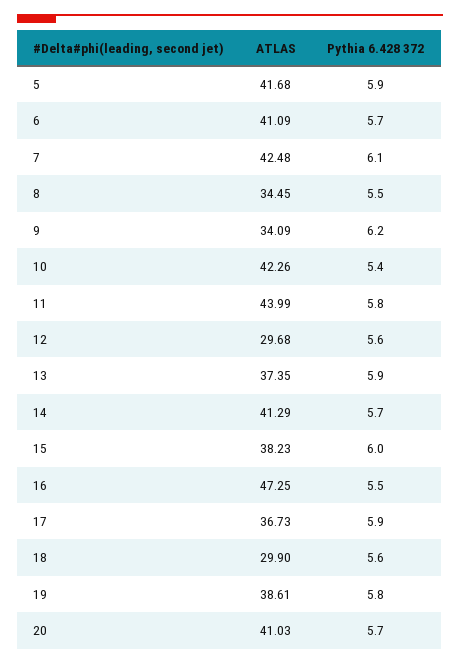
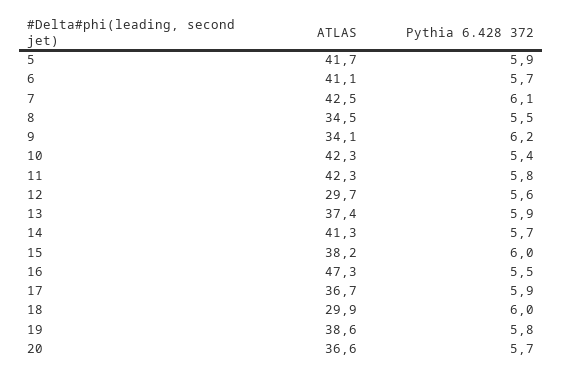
  {
    "ATLAS": {
      "5": 41.68,
      "6": 41.09,
      "7": 42.48,
      "8": 34.45,
      "9": 34.09,
      "10": 42.26,
-     "11": 43.99,
+     "11": 42.3,
      "12": 29.68,
      "13": 37.35,
      "14": 41.29,
      "15": 38.23,
      "16": 47.25,
      "17": 36.73,
      "18": 29.9,
      "19": 38.61,
-     "20": 41.03
+     "20": 36.6
    },
    "Pythia 6.428 372": {
      "5": 5.9,
      "6": 5.7,
      "7": 6.1,
      "8": 5.5,
      "9": 6.2,
      "10": 5.4,
      "11": 5.8,
      "12": 5.6,
      "13": 5.9,
      "14": 5.7,
      "15": 6,
      "16": 5.5,
      "17": 5.9,
-     "18": 5.6,
+     "18": 6,
      "19": 5.8,
      "20": 5.7
    }
  }

